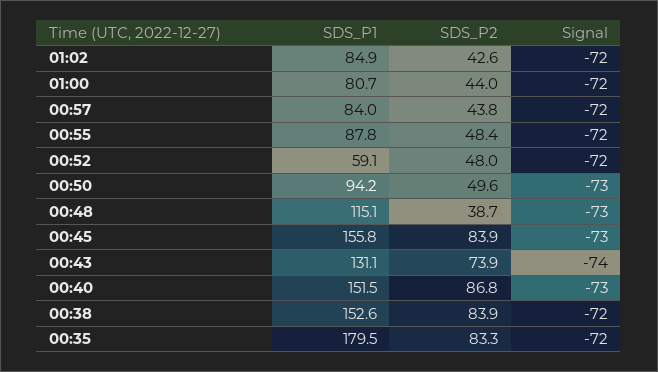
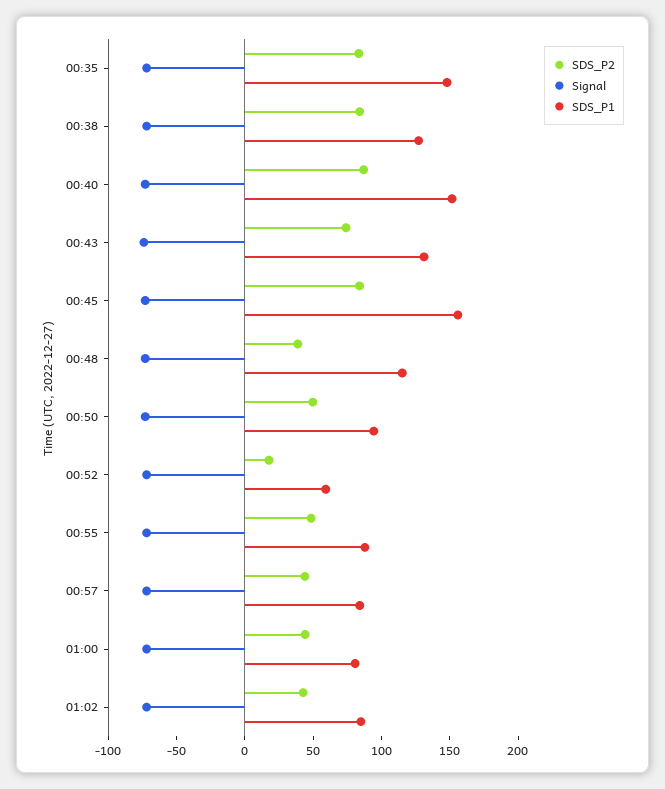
  {
    "SDS_P1": {
      "01:02": 84.9,
      "01:00": 80.7,
      "00:57": 84,
      "00:55": 87.8,
      "00:52": 59.1,
      "00:50": 94.2,
      "00:48": 115.1,
      "00:45": 155.8,
      "00:43": 131.1,
      "00:40": 151.5,
-     "00:38": 152.6,
+     "00:38": 130,
-     "00:35": 179.5
+     "00:35": 150
    },
    "SDS_P2": {
      "01:02": 42.6,
      "01:00": 44,
      "00:57": 43.8,
      "00:55": 48.4,
-     "00:52": 48,
+     "00:52": 20,
      "00:50": 49.6,
      "00:48": 38.7,
      "00:45": 83.9,
      "00:43": 73.9,
      "00:40": 86.8,
      "00:38": 83.9,
      "00:35": 83.3
    },
    "Signal": {
      "01:02": -72,
      "01:00": -72,
      "00:57": -72,
      "00:55": -72,
      "00:52": -72,
      "00:50": -73,
      "00:48": -73,
      "00:45": -73,
      "00:43": -74,
      "00:40": -73,
      "00:38": -72,
      "00:35": -72
    }
  }

